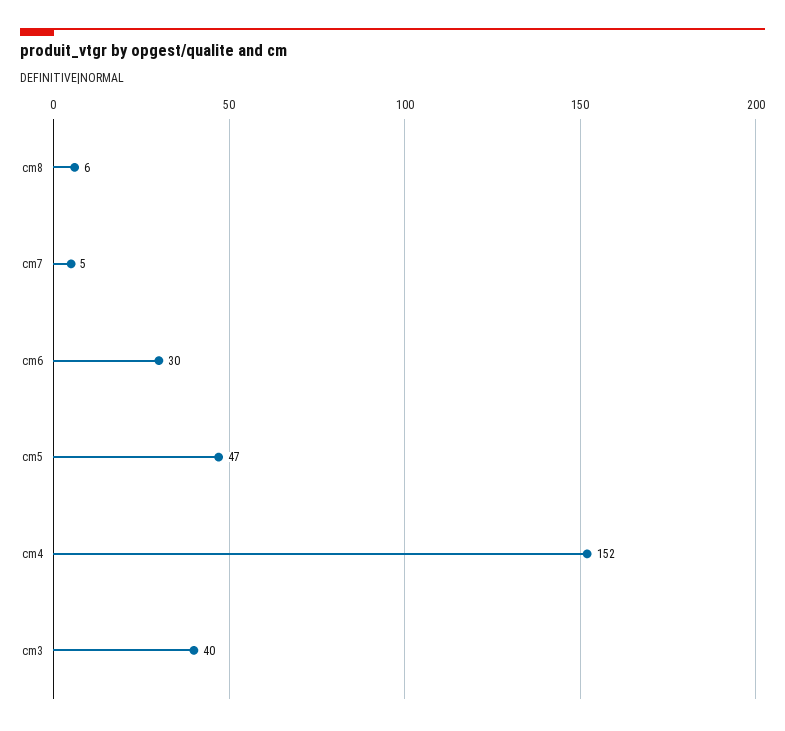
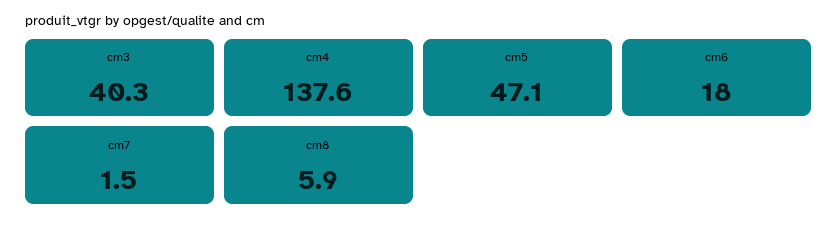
  {
    "cm8": 5.9,
-   "cm7": 5,
+   "cm7": 1.5,
-   "cm6": 30,
+   "cm6": 18,
    "cm5": 47.1,
-   "cm4": 152,
+   "cm4": 137.6,
    "cm3": 40.3
  }

